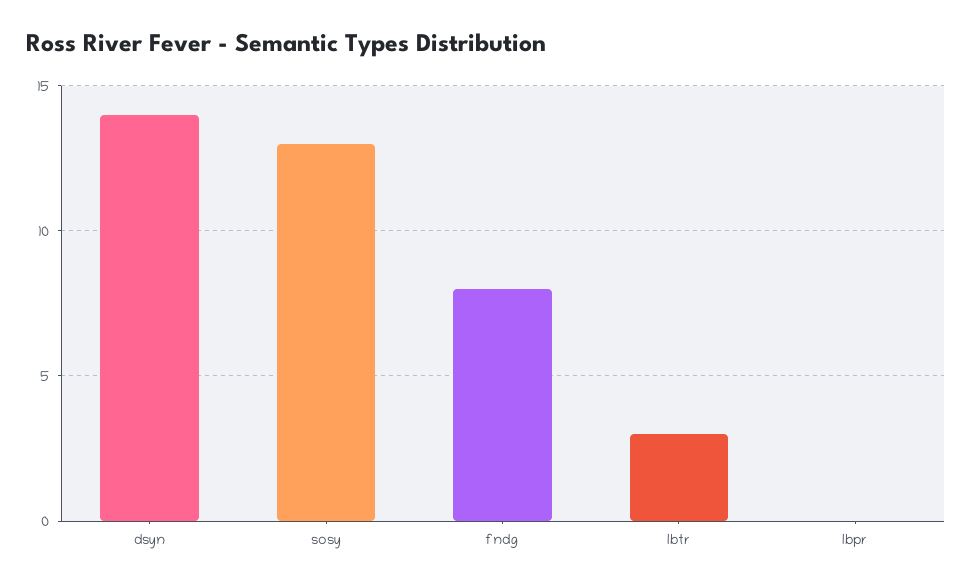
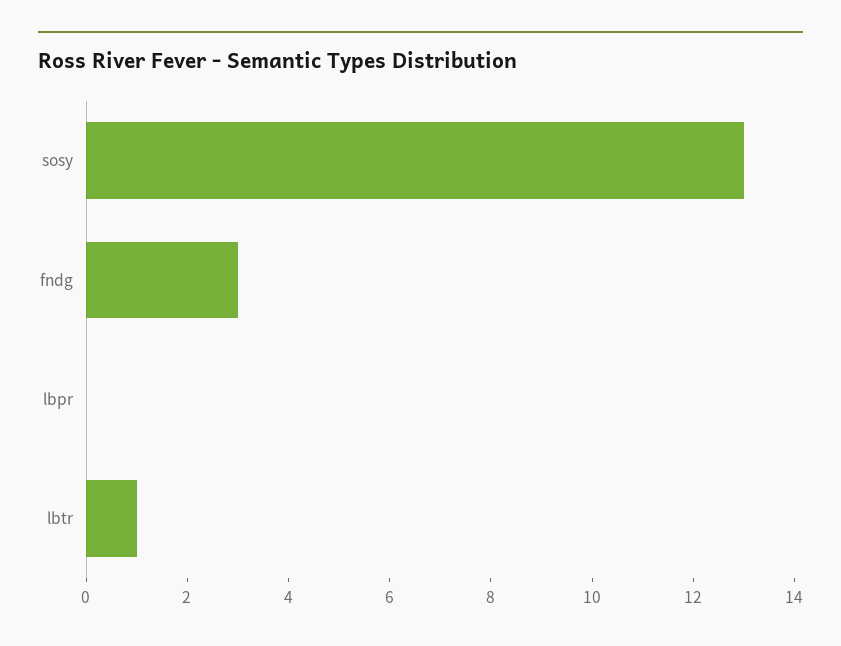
  {
-   "dsyn": 14,
    "sosy": 13,
-   "fndg": 8,
+   "fndg": 3,
-   "lbtr": 3,
+   "lbtr": 1,
    "lbpr": 0
  }

